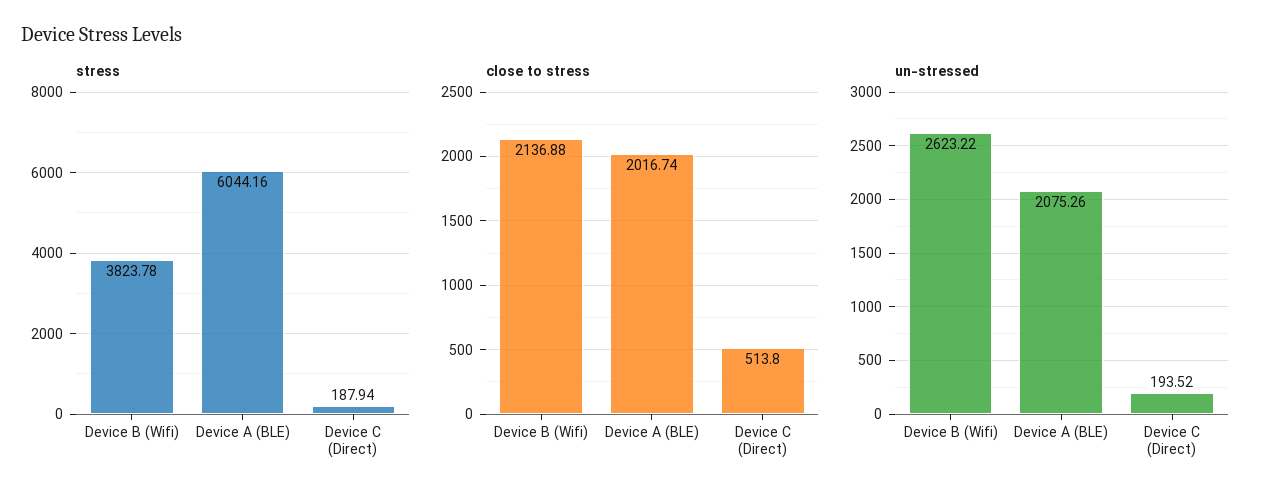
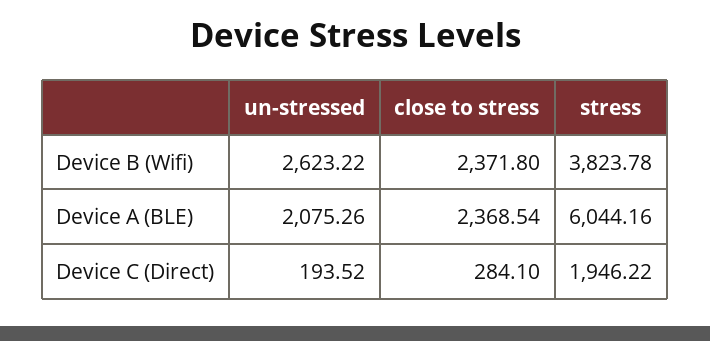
  {
    "stress": {
      "Device B (Wifi)": 3823.78,
      "Device A (BLE)": 6044.16,
-     "Device C (Direct)": 187.94
+     "Device C (Direct)": 1946.22
    },
    "close to stress": {
-     "Device B (Wifi)": 2136.88,
+     "Device B (Wifi)": 2371.8,
-     "Device A (BLE)": 2016.74,
+     "Device A (BLE)": 2368.54,
-     "Device C (Direct)": 513.8
+     "Device C (Direct)": 284.1
    },
    "un-stressed": {
      "Device B (Wifi)": 2623.22,
      "Device A (BLE)": 2075.26,
      "Device C (Direct)": 193.52
    }
  }

